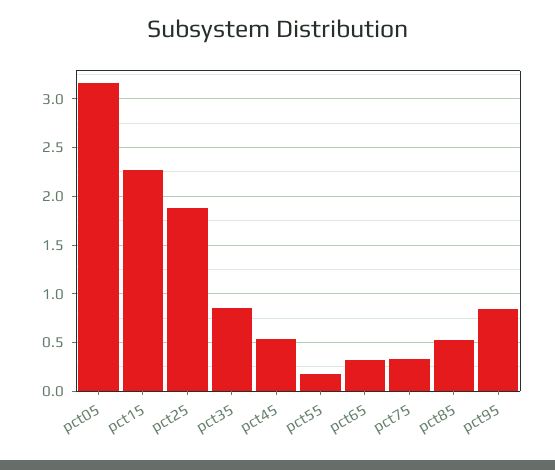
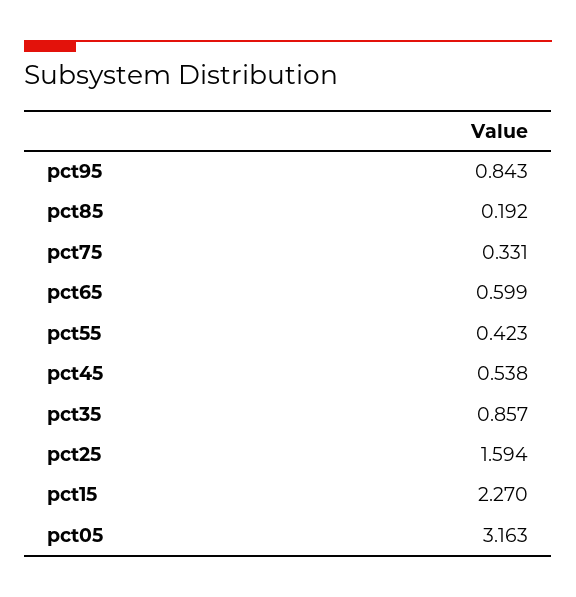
  {
    "pct05": 3.163,
    "pct15": 2.27,
-   "pct25": 1.9,
+   "pct25": 1.594,
    "pct35": 0.857,
    "pct45": 0.538,
-   "pct55": 0.2,
+   "pct55": 0.423,
-   "pct65": 0.3,
+   "pct65": 0.599,
    "pct75": 0.331,
-   "pct85": 0.5,
+   "pct85": 0.192,
    "pct95": 0.843
  }

